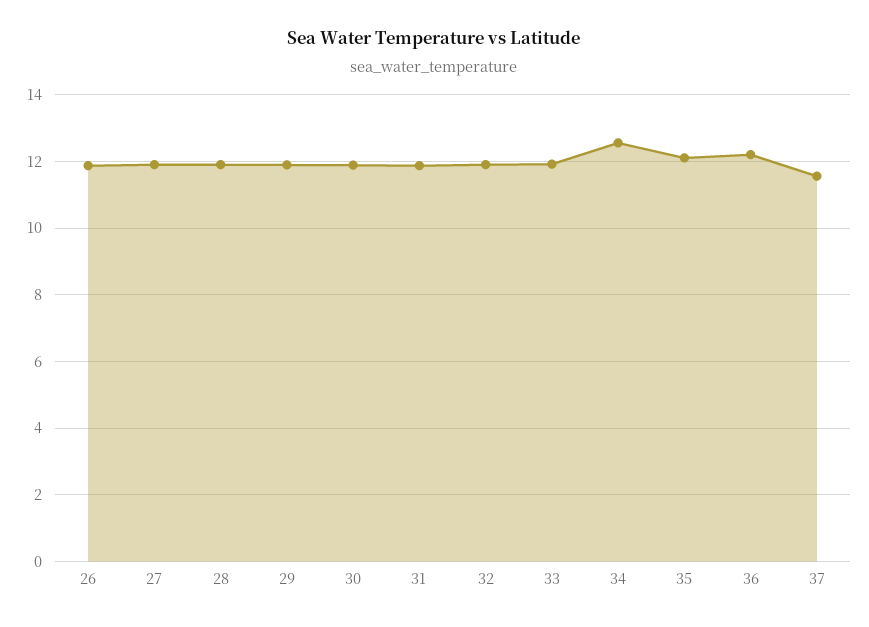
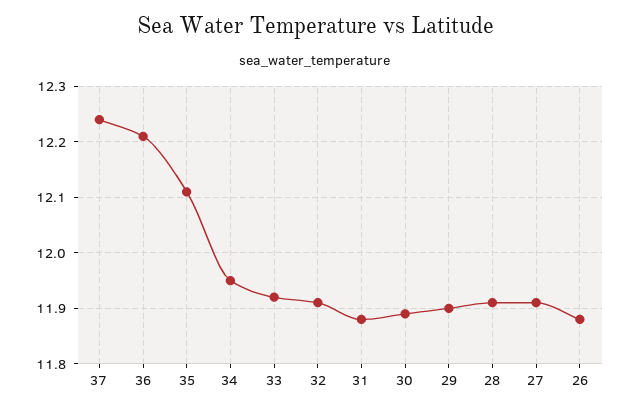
  {
    "26": 11.9,
    "27": 11.9,
    "28": 11.9,
    "29": 11.9,
    "30": 11.9,
    "31": 11.9,
    "32": 11.9,
    "33": 11.9,
-   "34": 12.6,
+   "34": 11.95,
    "35": 12.1,
    "36": 12.2,
-   "37": 11.6
+   "37": 12.25
  }

